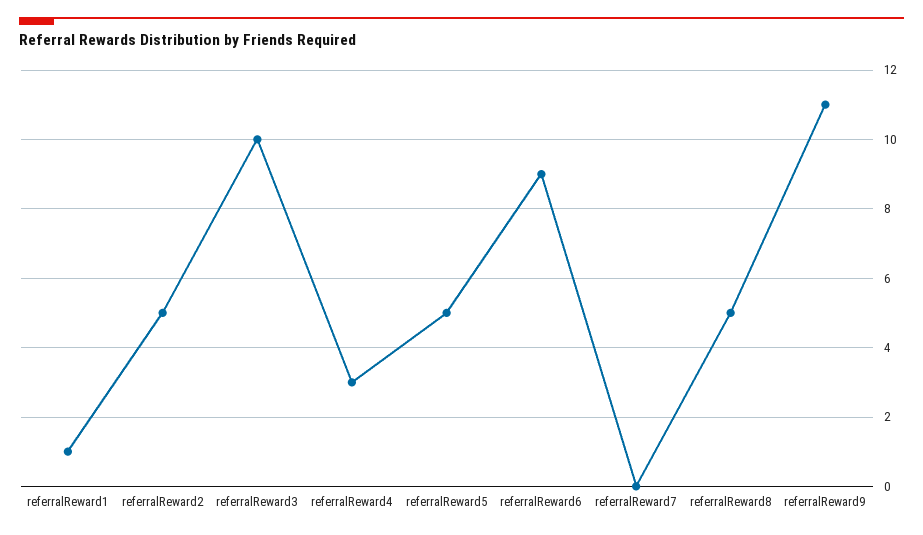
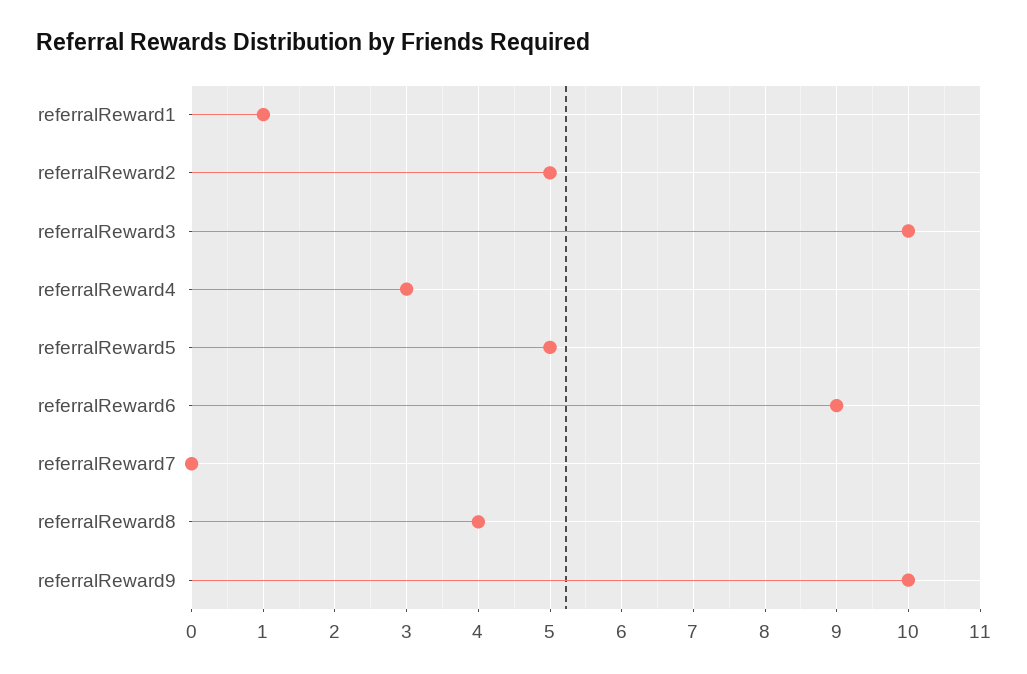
  {
    "referralReward1": 1,
    "referralReward2": 5,
    "referralReward3": 10,
    "referralReward4": 3,
    "referralReward5": 5,
    "referralReward6": 9,
    "referralReward7": 0,
-   "referralReward8": 5,
+   "referralReward8": 4,
-   "referralReward9": 11
+   "referralReward9": 10
  }

